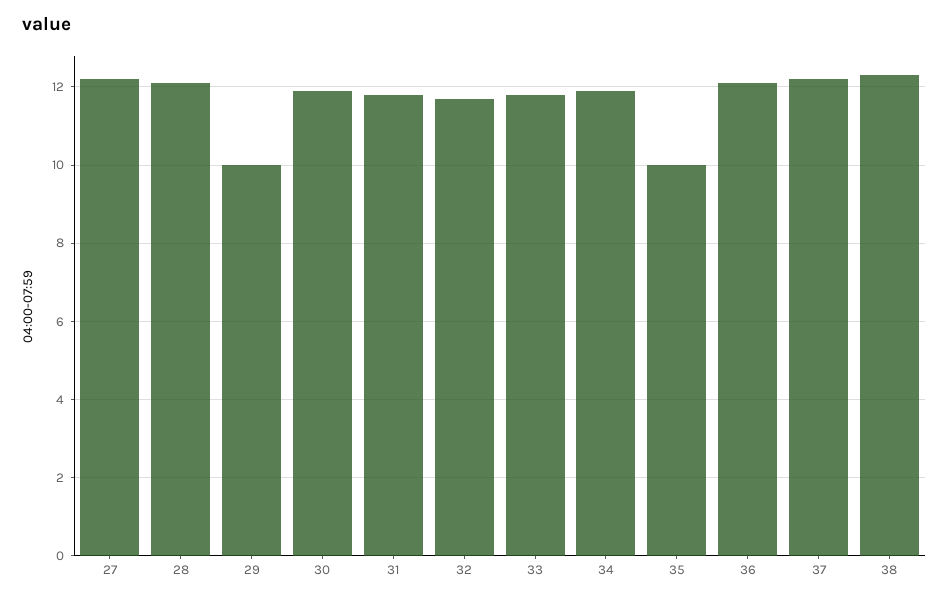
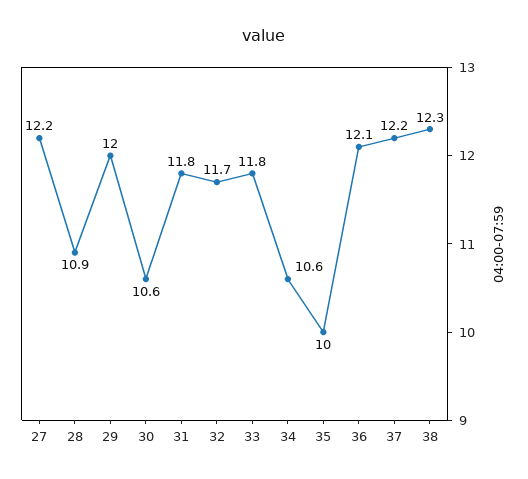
  {
    "27": 12.2,
-   "28": 12,
+   "28": 10.9,
-   "29": 10,
+   "29": 12,
-   "30": 12,
+   "30": 10.6,
    "31": 11.8,
    "32": 11.7,
    "33": 11.8,
-   "34": 12,
+   "34": 10.6,
    "35": 10,
    "36": 12.1,
    "37": 12.2,
    "38": 12.3
  }

